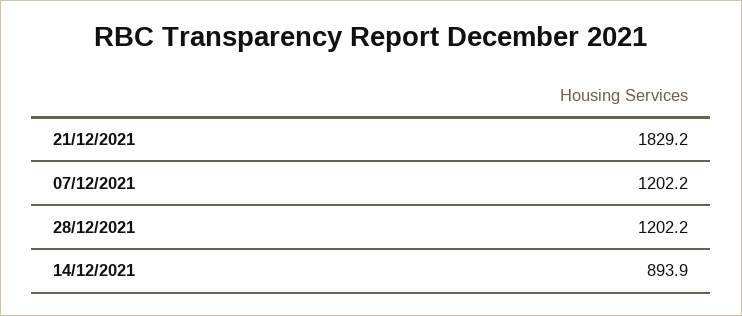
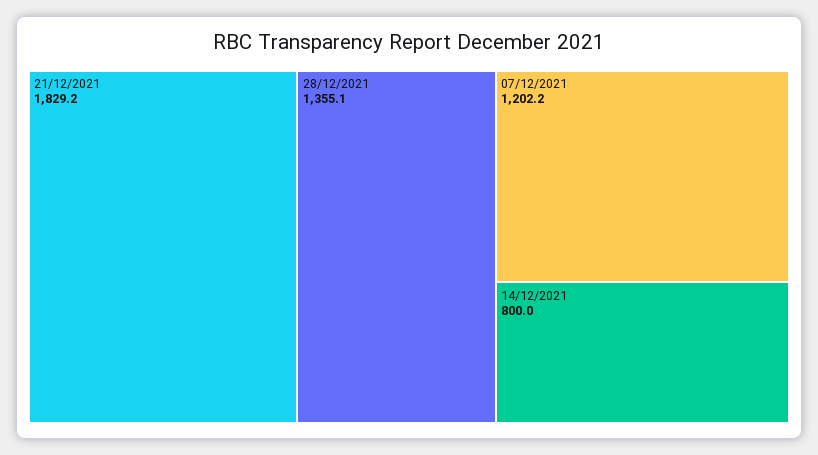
  {
    "21/12/2021": 1829.2,
    "07/12/2021": 1202.2,
-   "28/12/2021": 1202.2,
+   "28/12/2021": 1355.1,
-   "14/12/2021": 893.9
+   "14/12/2021": 800
  }

